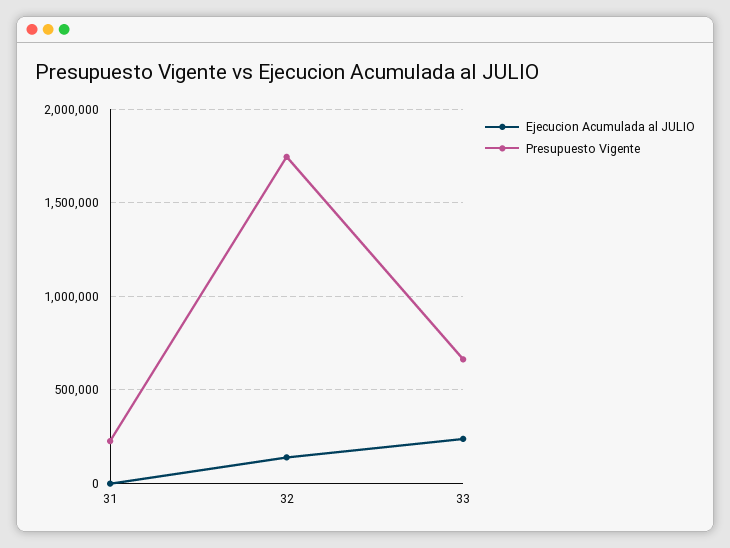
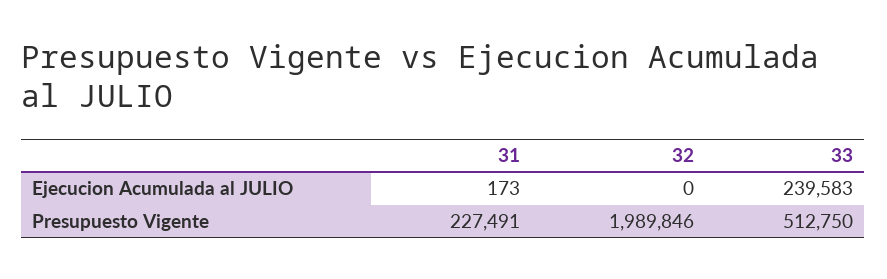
  {
    "Ejecucion Acumulada al JULIO": {
      "31": 173,
-     "32": 150000,
+     "32": 0,
      "33": 239583
    },
    "Presupuesto Vigente": {
      "31": 227491,
-     "32": 1750000,
+     "32": 1989846,
-     "33": 650000
+     "33": 512750
    }
  }

